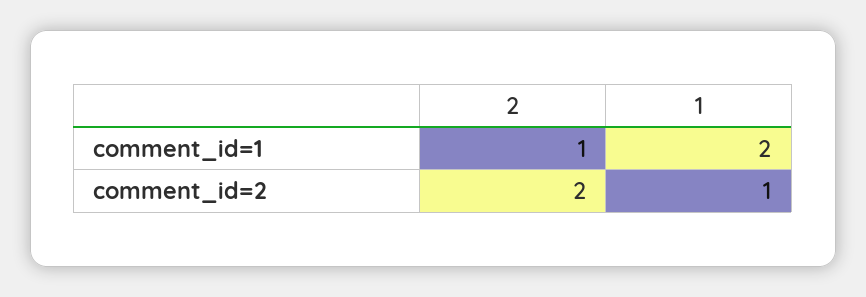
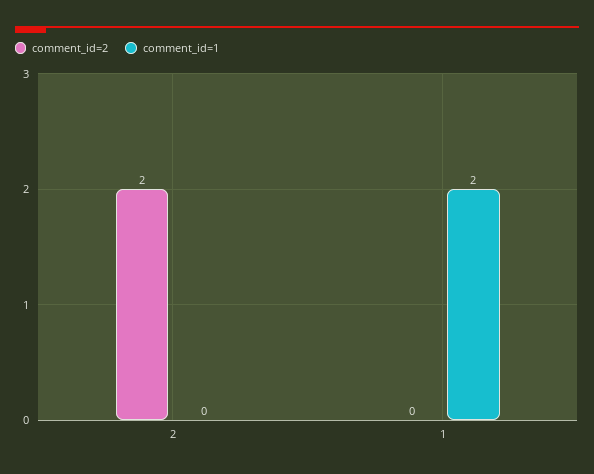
  {
    "comment_id=1": {
-     "2": 1,
+     "2": 0,
      "1": 2
    },
    "comment_id=2": {
      "2": 2,
-     "1": 1
+     "1": 0
    }
  }

